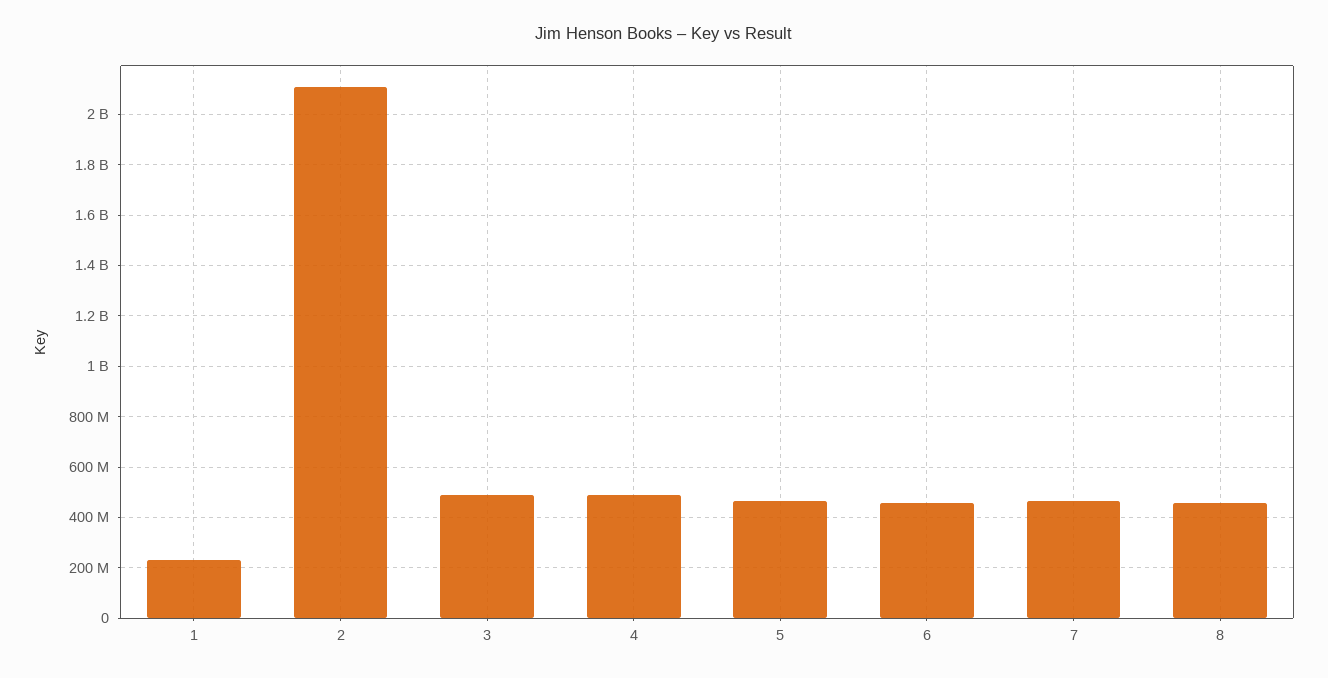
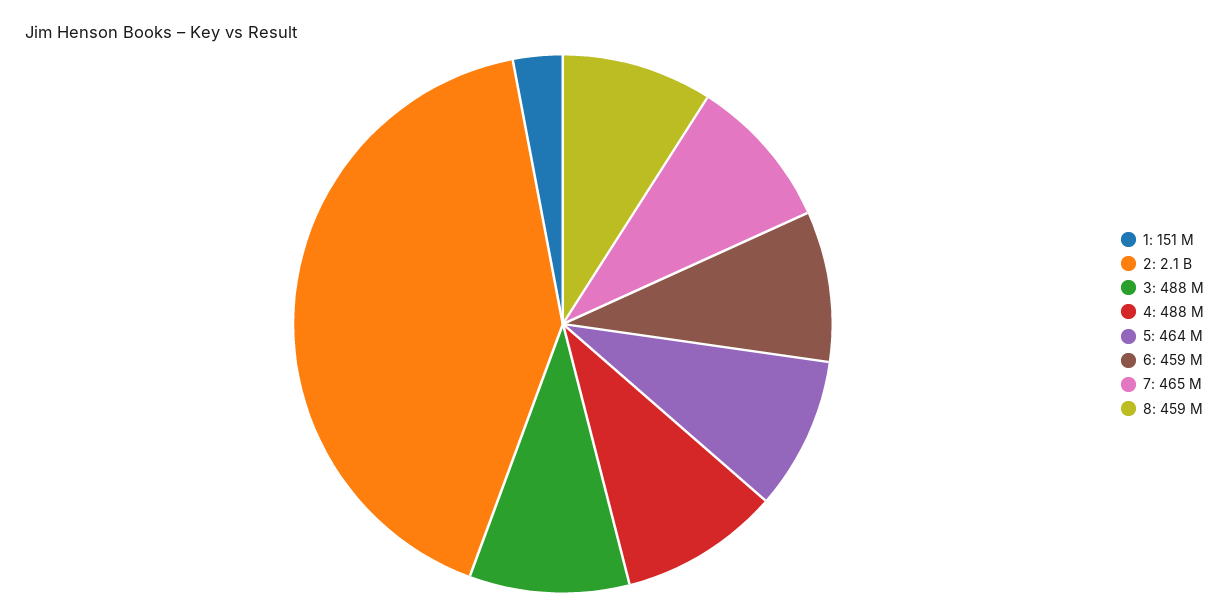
  {
-   "1": 225000000,
+   "1": 151000000,
    "2": 2100000000,
    "3": 488000000,
    "4": 488000000,
    "5": 464000000,
    "6": 459000000,
    "7": 465000000,
    "8": 459000000
  }

